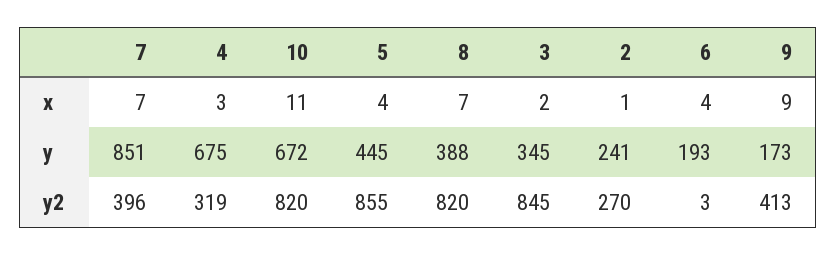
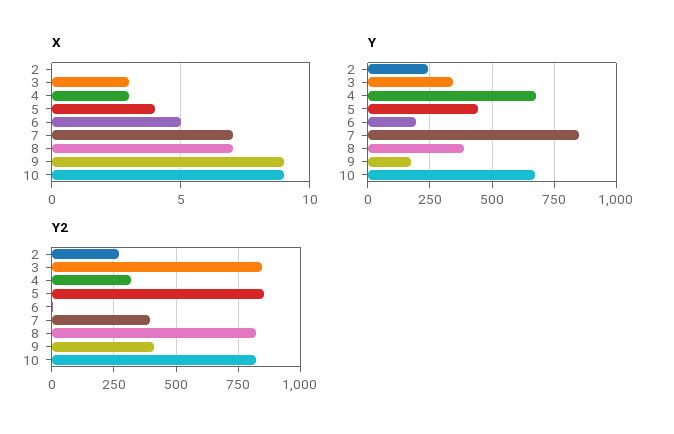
  {
    "x": {
      "7": 7,
      "4": 3,
-     "10": 11,
+     "10": 9,
      "5": 4,
      "8": 7,
-     "3": 2,
+     "3": 3,
-     "2": 1,
+     "2": 0,
-     "6": 4,
+     "6": 5,
      "9": 9
    },
    "y": {
      "7": 851,
      "4": 675,
      "10": 672,
      "5": 445,
      "8": 388,
      "3": 345,
      "2": 241,
      "6": 193,
      "9": 173
    },
    "y2": {
      "7": 396,
      "4": 319,
      "10": 820,
      "5": 855,
      "8": 820,
      "3": 845,
      "2": 270,
      "6": 3,
      "9": 413
    }
  }

